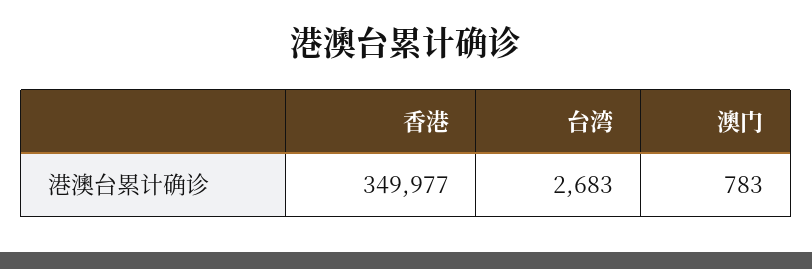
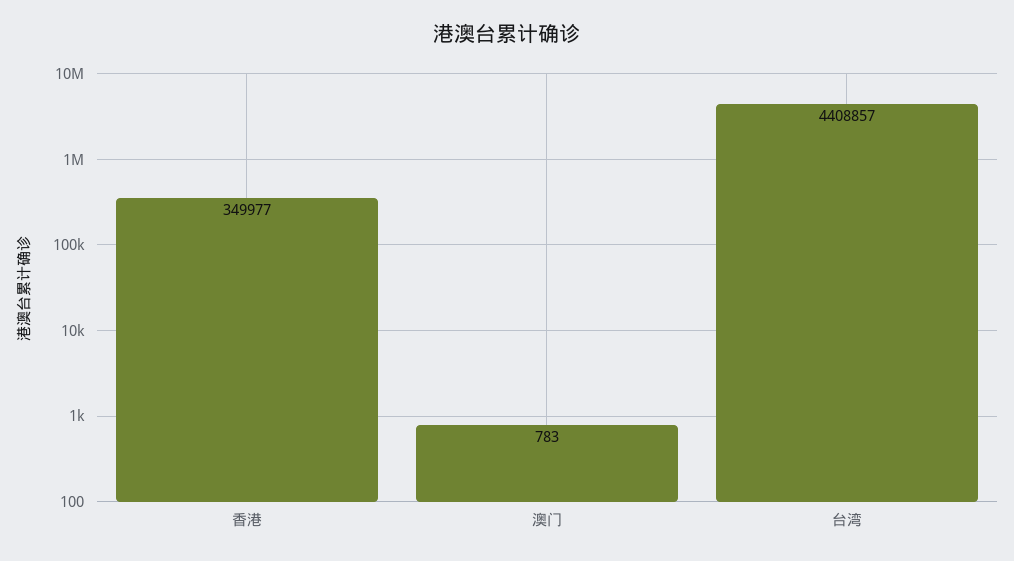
  {
    "香港": 349977,
-   "台湾": 2683,
+   "台湾": 4408857,
    "澳门": 783
  }

